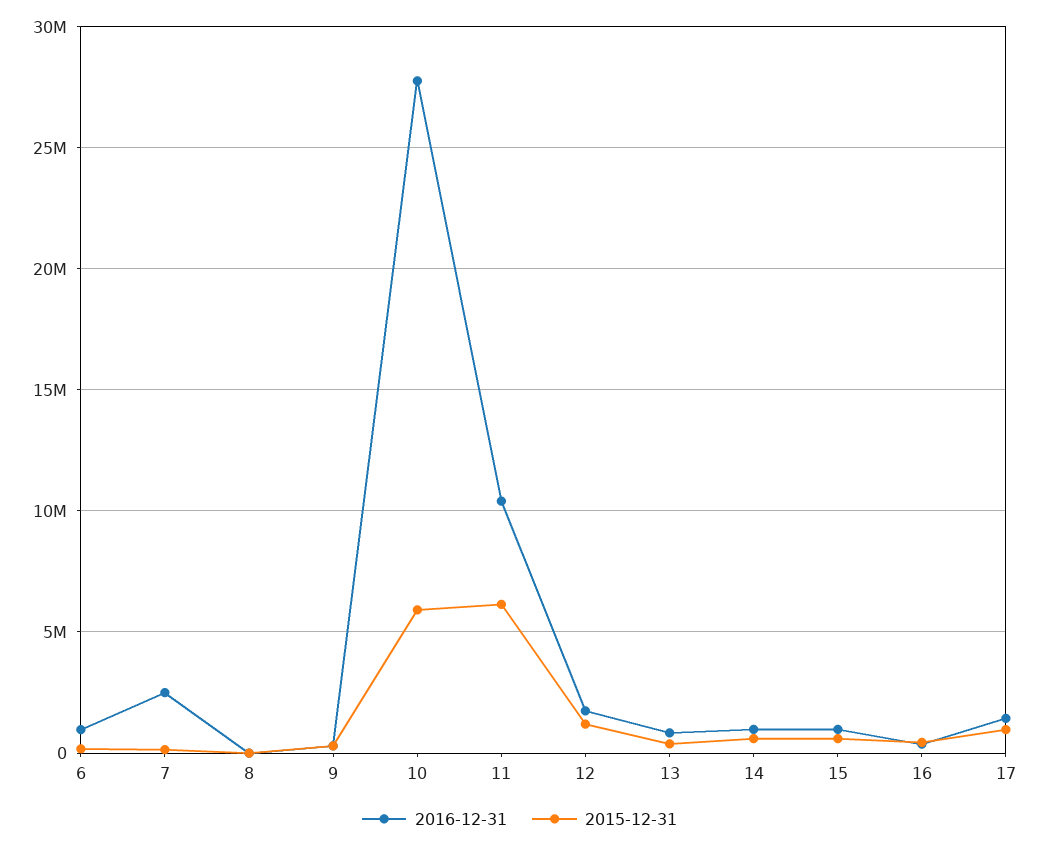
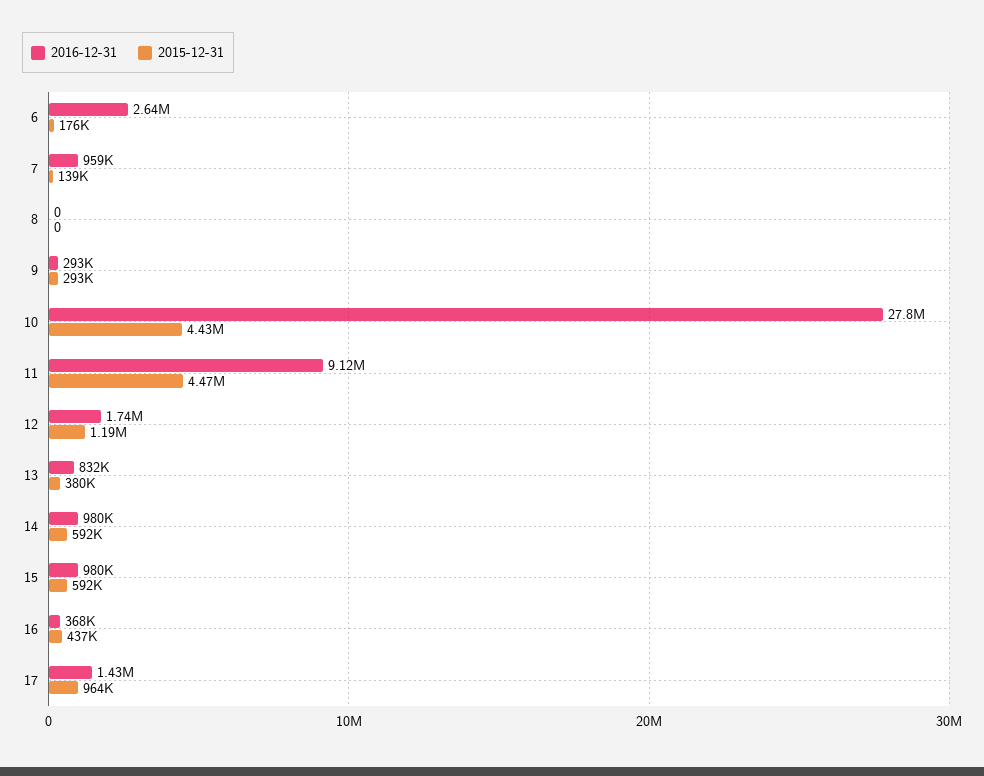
  {
    "2016-12-31": {
-     "6": 1000000,
+     "6": 2640000,
-     "7": 2500000,
+     "7": 959000,
      "8": 0,
      "9": 293000,
      "10": 27800000,
-     "11": 10500000,
+     "11": 9120000,
      "12": 1740000,
      "13": 832000,
      "14": 980000,
      "15": 980000,
      "16": 368000,
      "17": 1430000
    },
    "2015-12-31": {
      "6": 176000,
      "7": 139000,
      "8": 0,
      "9": 293000,
-     "10": 6000000,
+     "10": 4430000,
-     "11": 6000000,
+     "11": 4470000,
      "12": 1190000,
      "13": 380000,
      "14": 592000,
      "15": 592000,
      "16": 437000,
      "17": 964000
    }
  }

